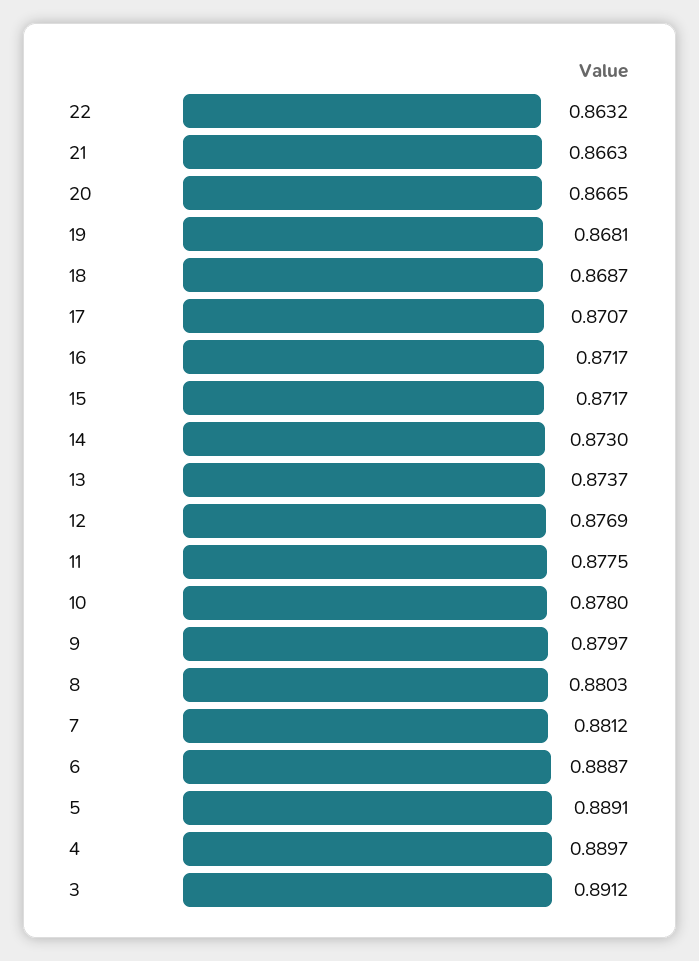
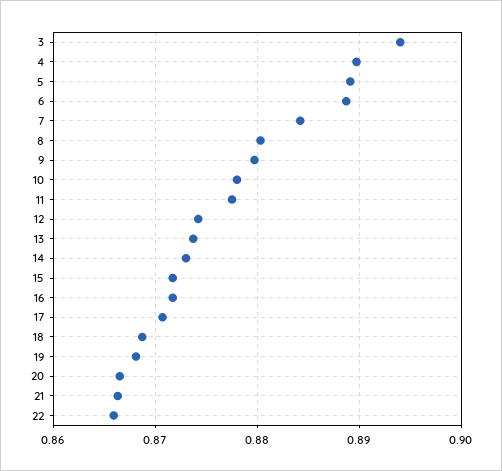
  {
-   "22": 0.8632,
+   "22": 0.866,
    "21": 0.8663,
    "20": 0.8665,
    "19": 0.8681,
    "18": 0.8687,
    "17": 0.8707,
    "16": 0.8717,
    "15": 0.8717,
    "14": 0.873,
    "13": 0.8737,
-   "12": 0.8769,
+   "12": 0.874,
    "11": 0.8775,
    "10": 0.878,
    "9": 0.8797,
    "8": 0.8803,
-   "7": 0.8812,
+   "7": 0.884,
    "6": 0.8887,
    "5": 0.8891,
    "4": 0.8897,
-   "3": 0.8912
+   "3": 0.894
  }

